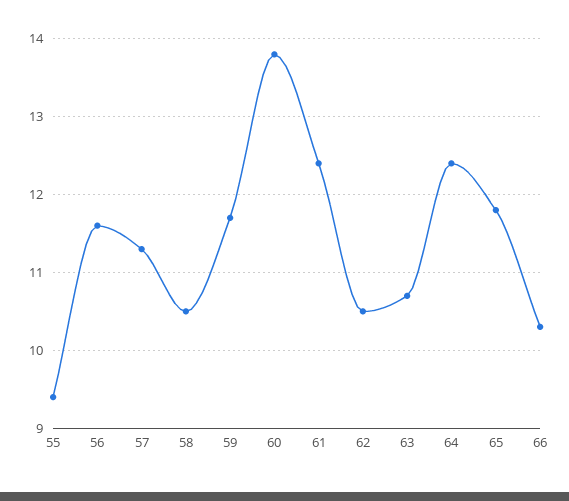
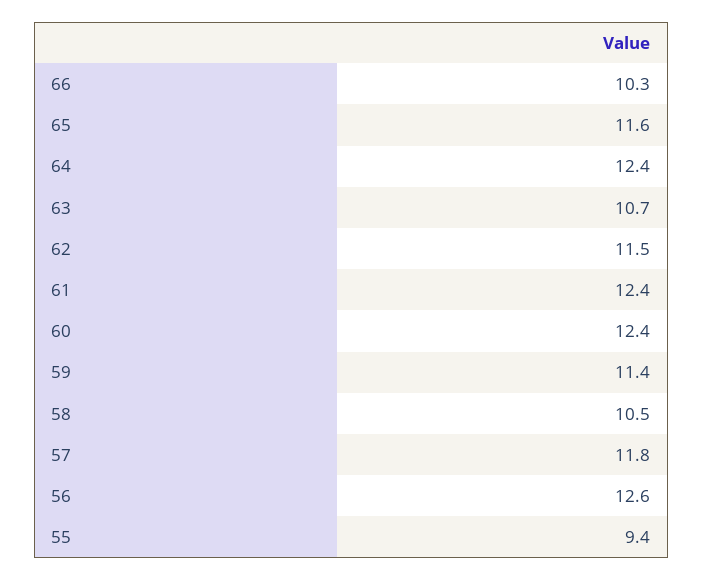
  {
    "55": 9.4,
-   "56": 11.6,
+   "56": 12.6,
-   "57": 11.3,
+   "57": 11.8,
    "58": 10.5,
-   "59": 11.7,
+   "59": 11.4,
-   "60": 13.8,
+   "60": 12.4,
    "61": 12.4,
-   "62": 10.5,
+   "62": 11.5,
    "63": 10.7,
    "64": 12.4,
-   "65": 11.8,
+   "65": 11.6,
    "66": 10.3
  }

